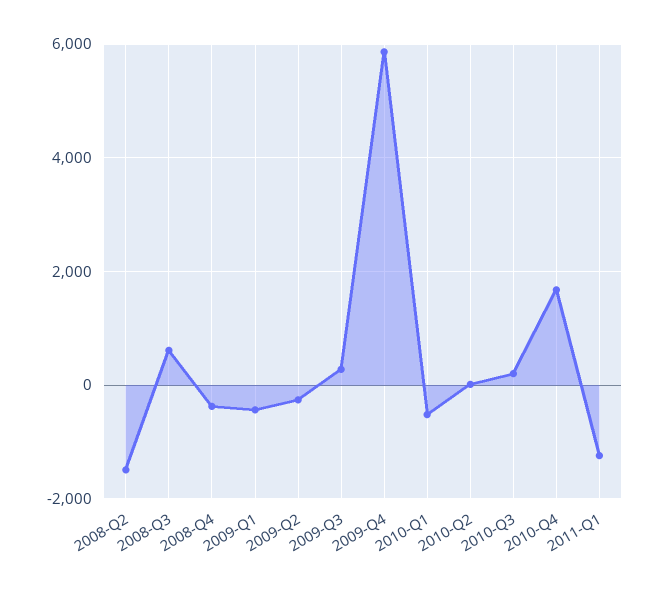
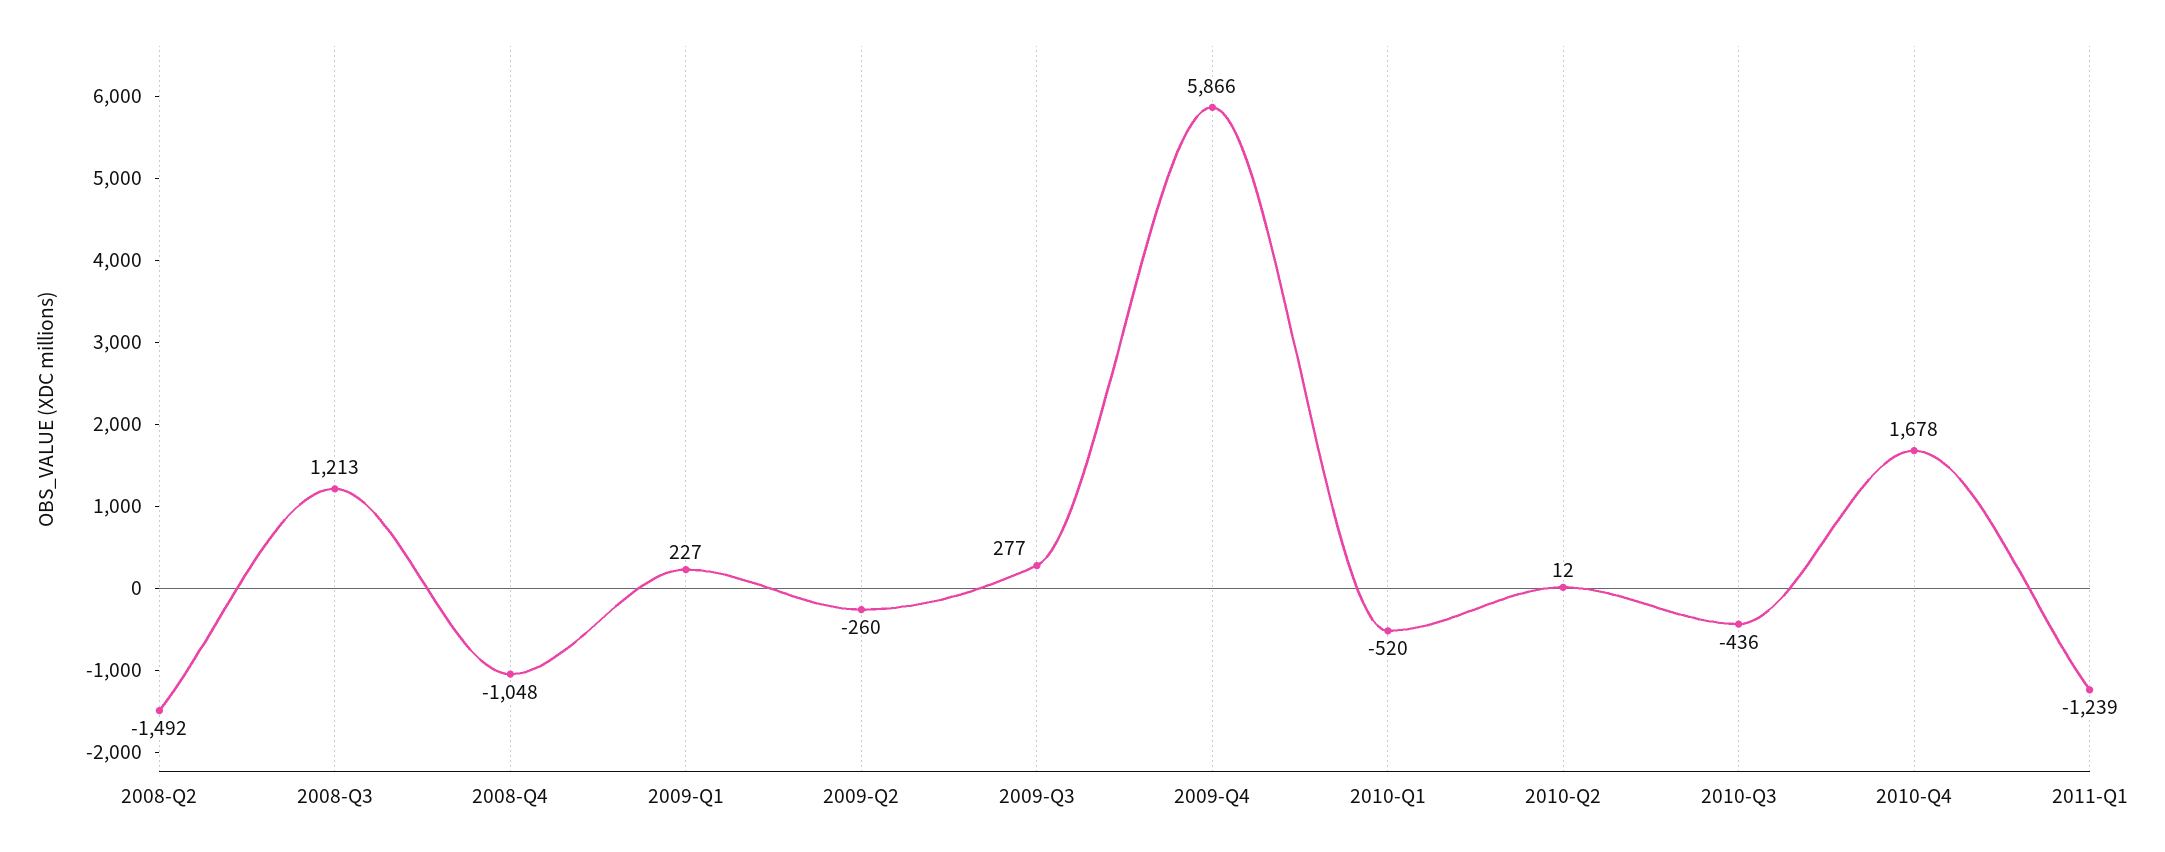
  {
    "2008-Q2": -1492,
-   "2008-Q3": 600,
+   "2008-Q3": 1213,
-   "2008-Q4": -400,
+   "2008-Q4": -1048,
-   "2009-Q1": -400,
+   "2009-Q1": 227,
    "2009-Q2": -260,
    "2009-Q3": 277,
    "2009-Q4": 5866,
    "2010-Q1": -520,
    "2010-Q2": 12,
-   "2010-Q3": 200,
+   "2010-Q3": -436,
    "2010-Q4": 1678,
    "2011-Q1": -1239
  }

